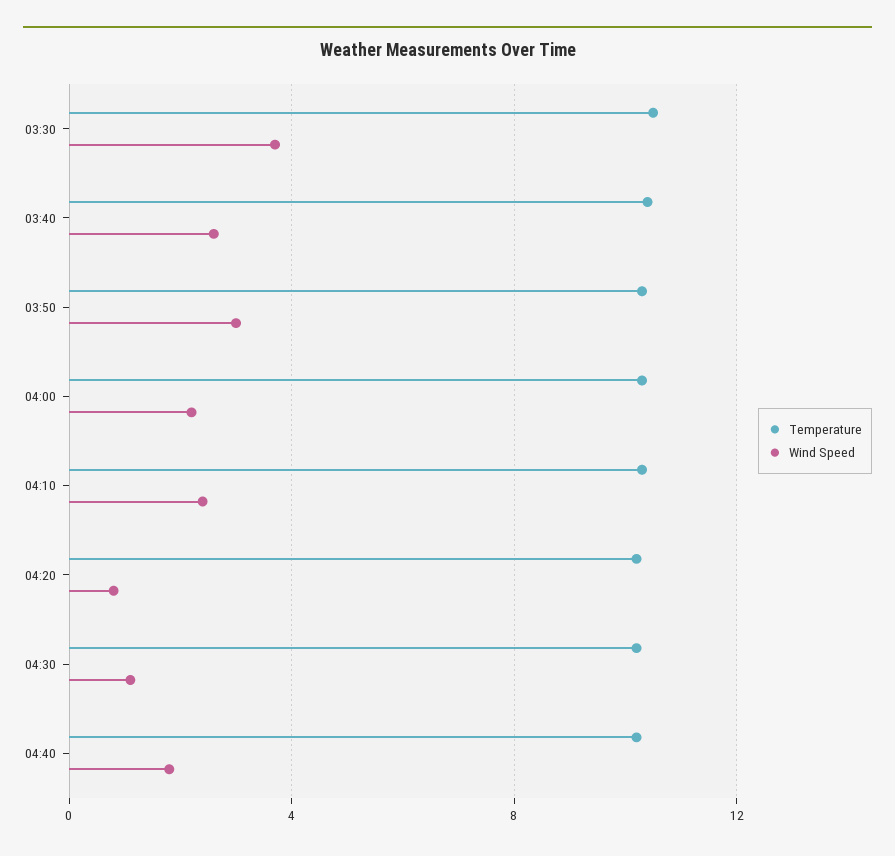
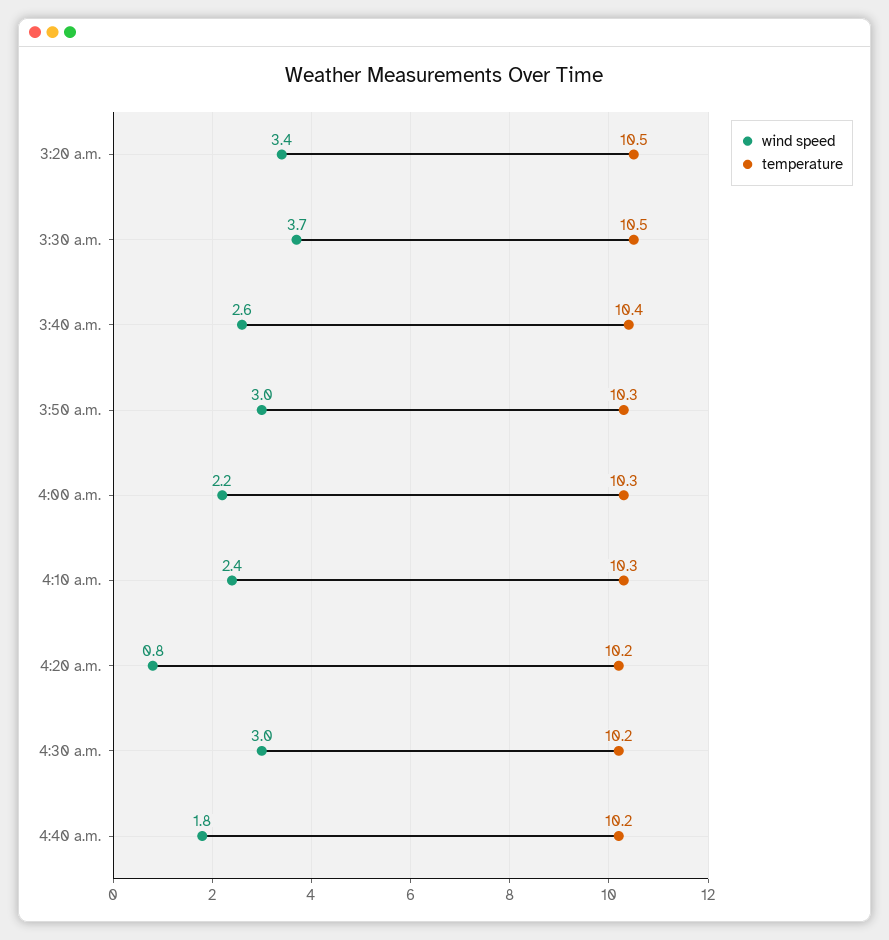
  {
    "Temperature": {
      "03:30": 10.5,
      "03:40": 10.4,
      "03:50": 10.3,
      "04:00": 10.3,
      "04:10": 10.3,
      "04:20": 10.2,
      "04:30": 10.2,
-     "04:40": 10.2
+     "04:40": 10.2,
+     "3:20 a.m.": 10.5
    },
    "Wind Speed": {
      "03:30": 3.7,
      "03:40": 2.6,
      "03:50": 3,
      "04:00": 2.2,
      "04:10": 2.4,
      "04:20": 0.8,
-     "04:30": 1,
+     "04:30": 3,
-     "04:40": 1.8
+     "04:40": 1.8,
+     "3:20 a.m.": 3.4
    }
  }

